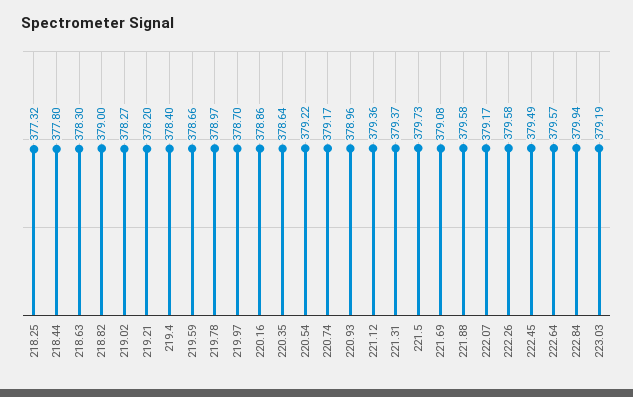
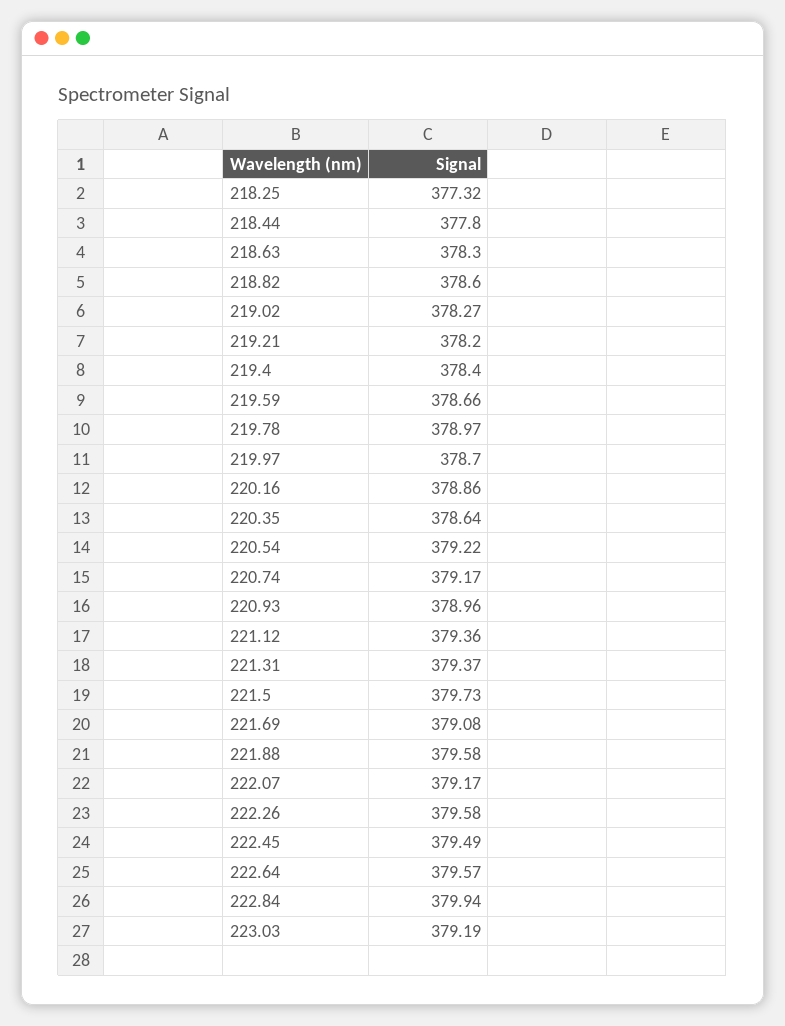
  {
    "218.25": 377.32,
    "218.44": 377.8,
    "218.63": 378.3,
-   "218.82": 379,
+   "218.82": 378.6,
    "219.02": 378.27,
    "219.21": 378.2,
    "219.4": 378.4,
    "219.59": 378.66,
    "219.78": 378.97,
    "219.97": 378.7,
    "220.16": 378.86,
    "220.35": 378.64,
    "220.54": 379.22,
    "220.74": 379.17,
    "220.93": 378.96,
    "221.12": 379.36,
    "221.31": 379.37,
    "221.5": 379.73,
    "221.69": 379.08,
    "221.88": 379.58,
    "222.07": 379.17,
    "222.26": 379.58,
    "222.45": 379.49,
    "222.64": 379.57,
    "222.84": 379.94,
    "223.03": 379.19
  }

